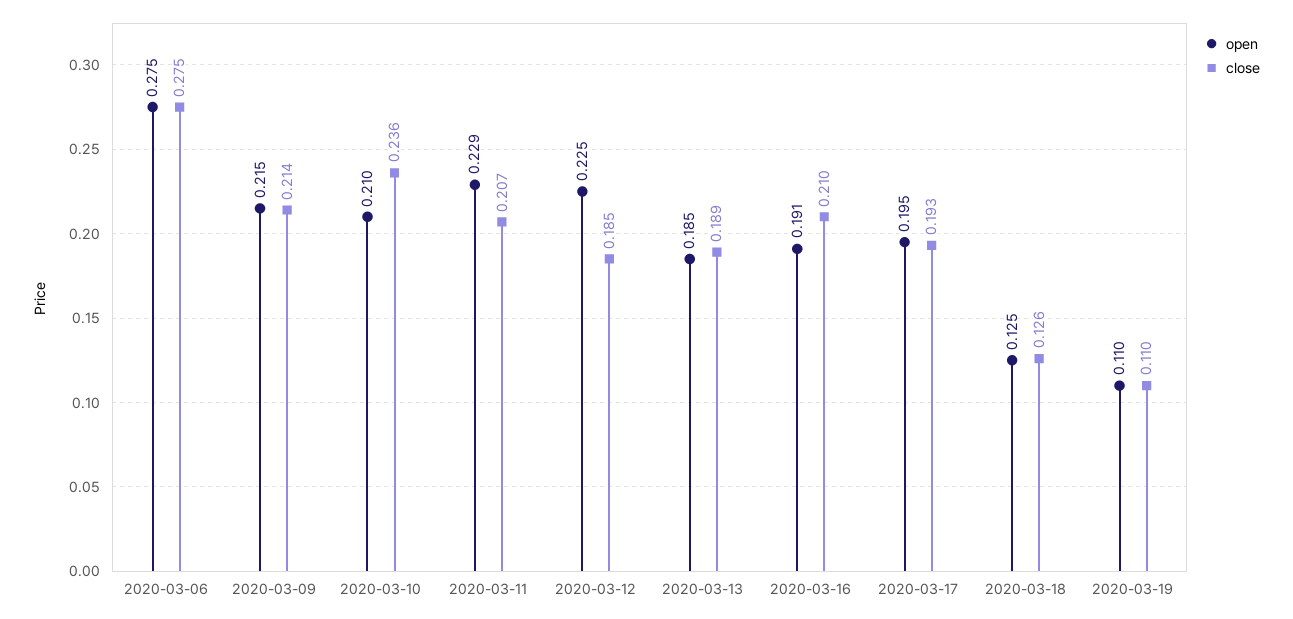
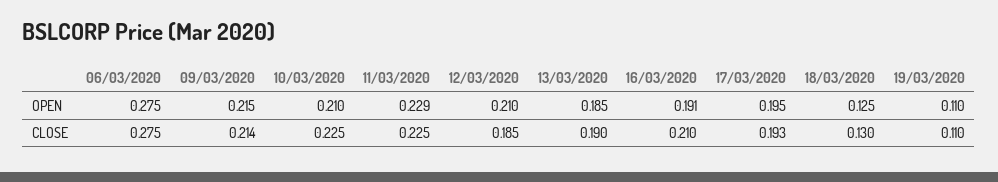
  {
    "open": {
      "2020-03-06": 0.275,
      "2020-03-09": 0.215,
      "2020-03-10": 0.21,
      "2020-03-11": 0.229,
-     "2020-03-12": 0.225,
+     "2020-03-12": 0.21,
      "2020-03-13": 0.185,
      "2020-03-16": 0.191,
      "2020-03-17": 0.195,
      "2020-03-18": 0.125,
      "2020-03-19": 0.11
    },
    "close": {
      "2020-03-06": 0.275,
      "2020-03-09": 0.214,
-     "2020-03-10": 0.236,
+     "2020-03-10": 0.225,
-     "2020-03-11": 0.207,
+     "2020-03-11": 0.225,
      "2020-03-12": 0.185,
-     "2020-03-13": 0.189,
+     "2020-03-13": 0.19,
      "2020-03-16": 0.21,
      "2020-03-17": 0.193,
-     "2020-03-18": 0.126,
+     "2020-03-18": 0.13,
      "2020-03-19": 0.11
    }
  }

